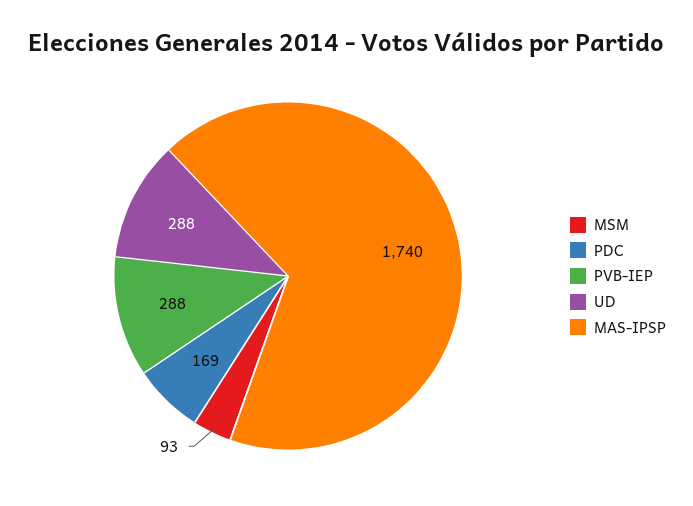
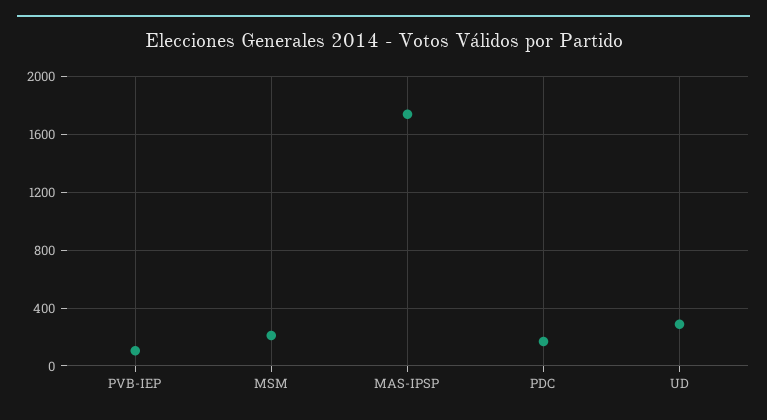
  {
-   "MSM": 93,
+   "MSM": 200,
    "PDC": 169,
-   "PVB-IEP": 288,
+   "PVB-IEP": 100,
    "UD": 288,
    "MAS-IPSP": 1740
  }

